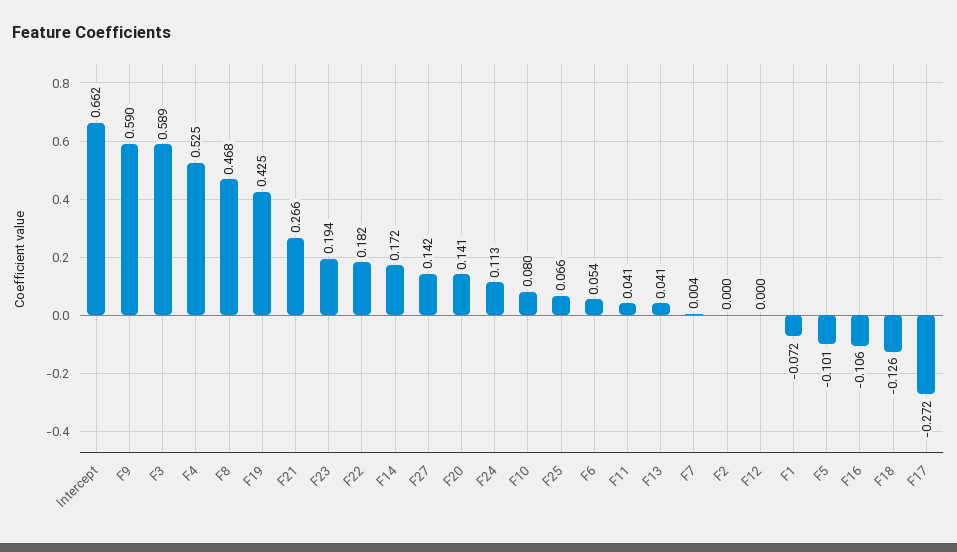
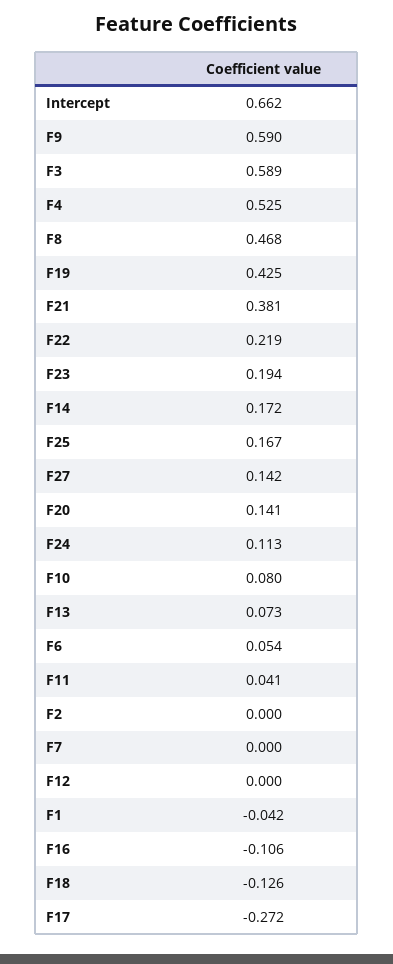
  {
    "Intercept": 0.662,
    "F9": 0.59,
    "F3": 0.589,
    "F4": 0.525,
    "F8": 0.468,
    "F19": 0.425,
-   "F21": 0.266,
+   "F21": 0.381,
    "F23": 0.194,
-   "F22": 0.182,
+   "F22": 0.219,
    "F14": 0.172,
    "F27": 0.142,
    "F20": 0.141,
    "F24": 0.113,
    "F10": 0.08,
-   "F25": 0.066,
+   "F25": 0.167,
    "F6": 0.054,
    "F11": 0.041,
-   "F13": 0.041,
+   "F13": 0.073,
-   "F7": 0.004,
+   "F7": 0,
    "F2": 0,
    "F12": 0,
-   "F1": -0.072,
+   "F1": -0.042,
-   "F5": -0.101,
    "F16": -0.106,
    "F18": -0.126,
    "F17": -0.272
  }

